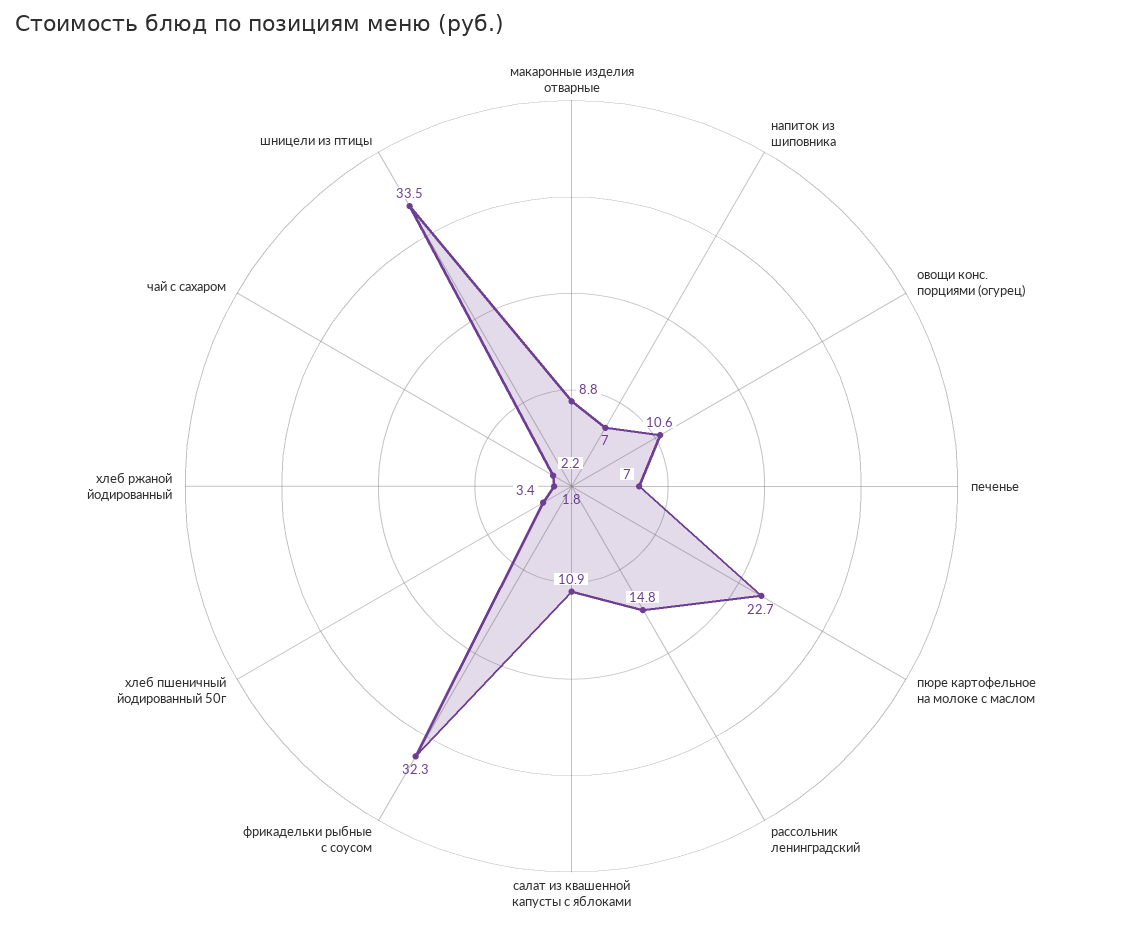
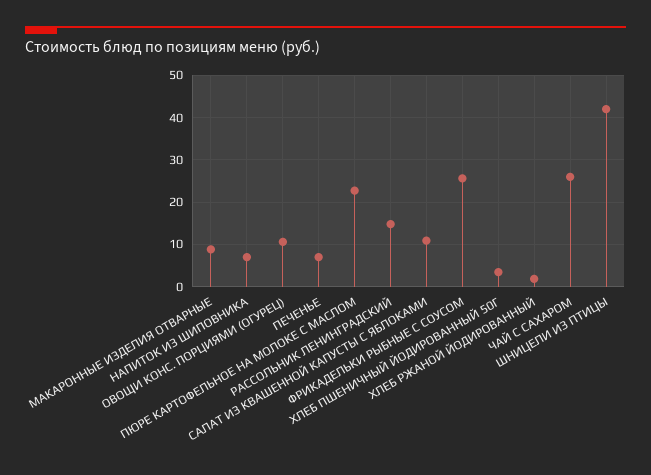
  {
    "макаронные изделия отварные": 8.8,
    "напиток из шиповника": 7,
    "овощи конс. порциями (огурец)": 10.6,
    "печенье": 7,
    "пюре картофельное на молоке с маслом": 22.7,
    "рассольник ленинградский": 14.8,
    "салат из квашенной капусты с яблоками": 10.9,
-   "фрикадельки рыбные с соусом": 32.3,
+   "фрикадельки рыбные с соусом": 26,
    "хлеб пшеничный йодированный 50г": 3.4,
    "хлеб ржаной йодированный": 1.8,
-   "чай с сахаром": 2.2,
+   "чай с сахаром": 26,
-   "шницели из птицы": 33.5
+   "шницели из птицы": 42
  }

